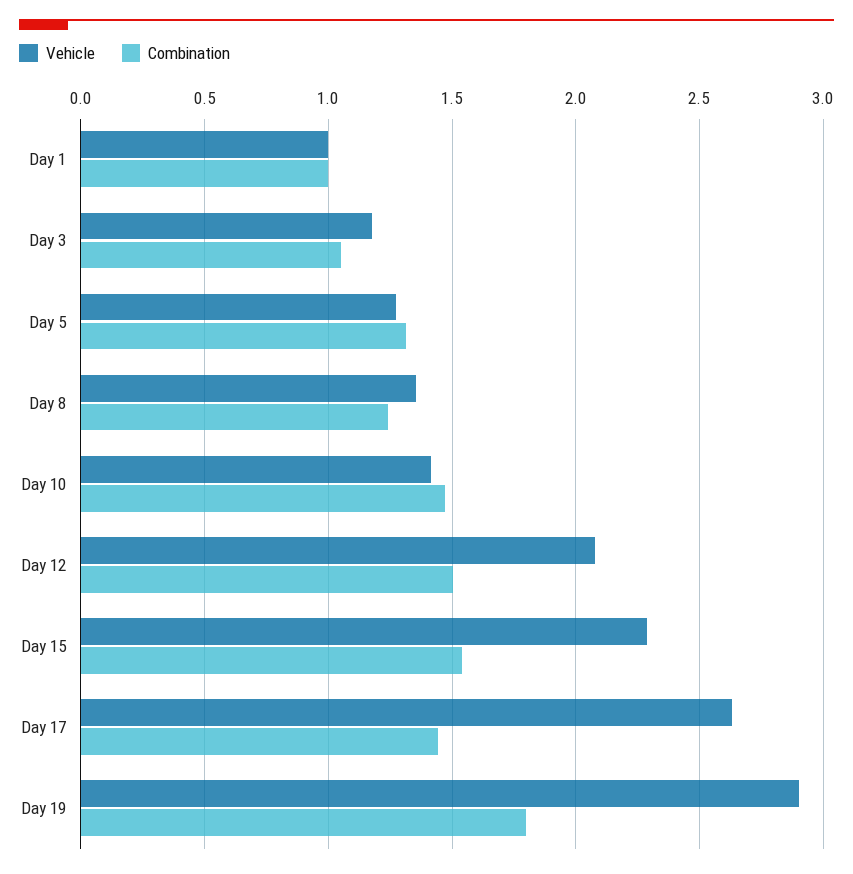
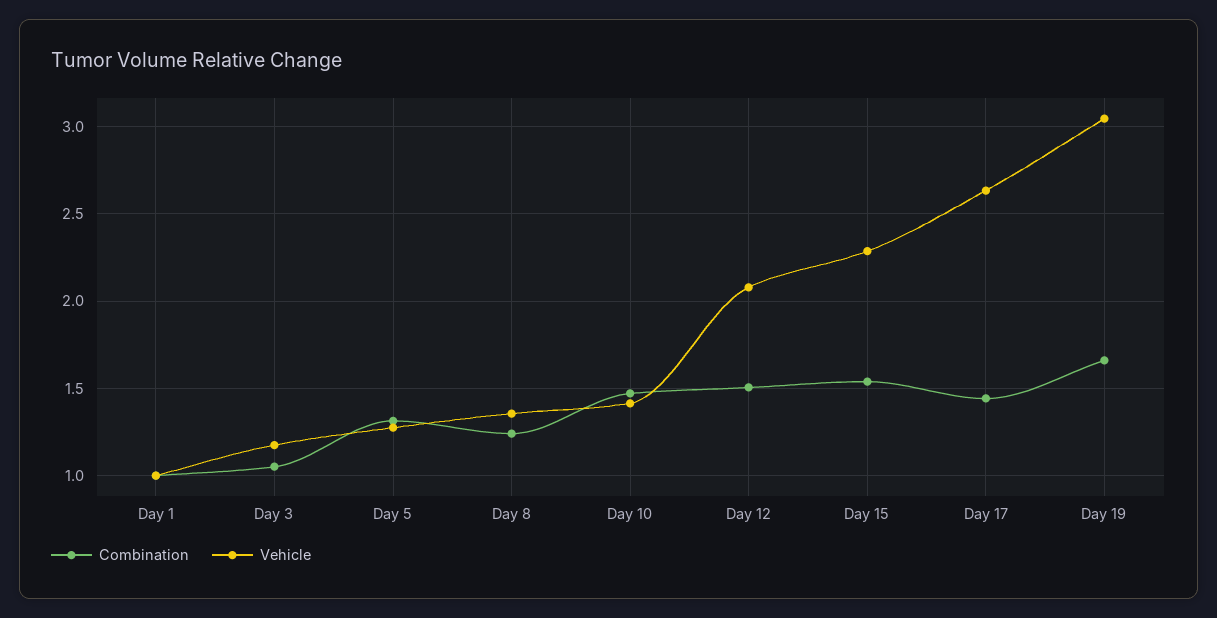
  {
    "Vehicle": {
      "Day 1": 1,
      "Day 3": 1.2,
      "Day 5": 1.25,
      "Day 8": 1.35,
      "Day 10": 1.4,
      "Day 12": 2.1,
      "Day 15": 2.3,
      "Day 17": 2.65,
-     "Day 19": 2.9
+     "Day 19": 3.05
    },
    "Combination": {
      "Day 1": 1,
      "Day 3": 1.05,
      "Day 5": 1.3,
      "Day 8": 1.25,
      "Day 10": 1.45,
      "Day 12": 1.5,
      "Day 15": 1.55,
      "Day 17": 1.45,
-     "Day 19": 1.8
+     "Day 19": 1.65
    }
  }

